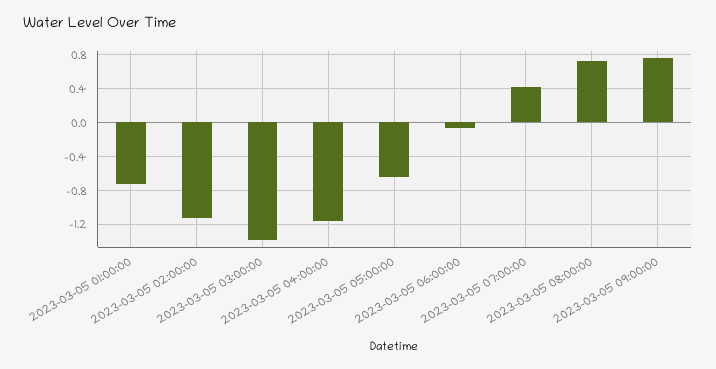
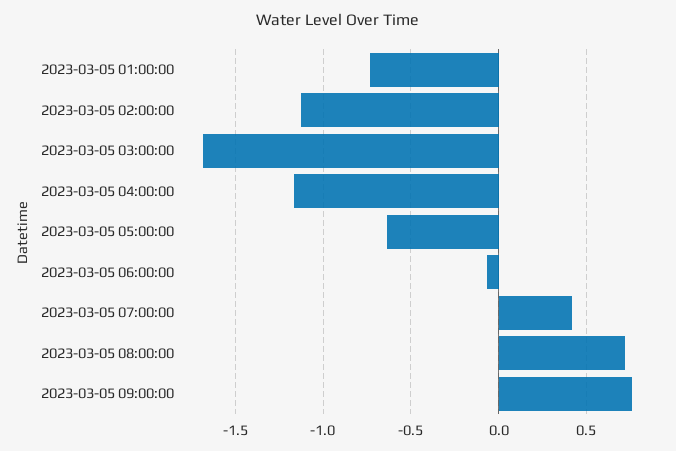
  {
    "2023-03-05 01:00:00": -0.75,
    "2023-03-05 02:00:00": -1.15,
-   "2023-03-05 03:00:00": -1.4,
+   "2023-03-05 03:00:00": -1.7,
    "2023-03-05 04:00:00": -1.15,
    "2023-03-05 05:00:00": -0.65,
    "2023-03-05 06:00:00": -0.05,
    "2023-03-05 07:00:00": 0.4,
    "2023-03-05 08:00:00": 0.7,
    "2023-03-05 09:00:00": 0.75
  }

